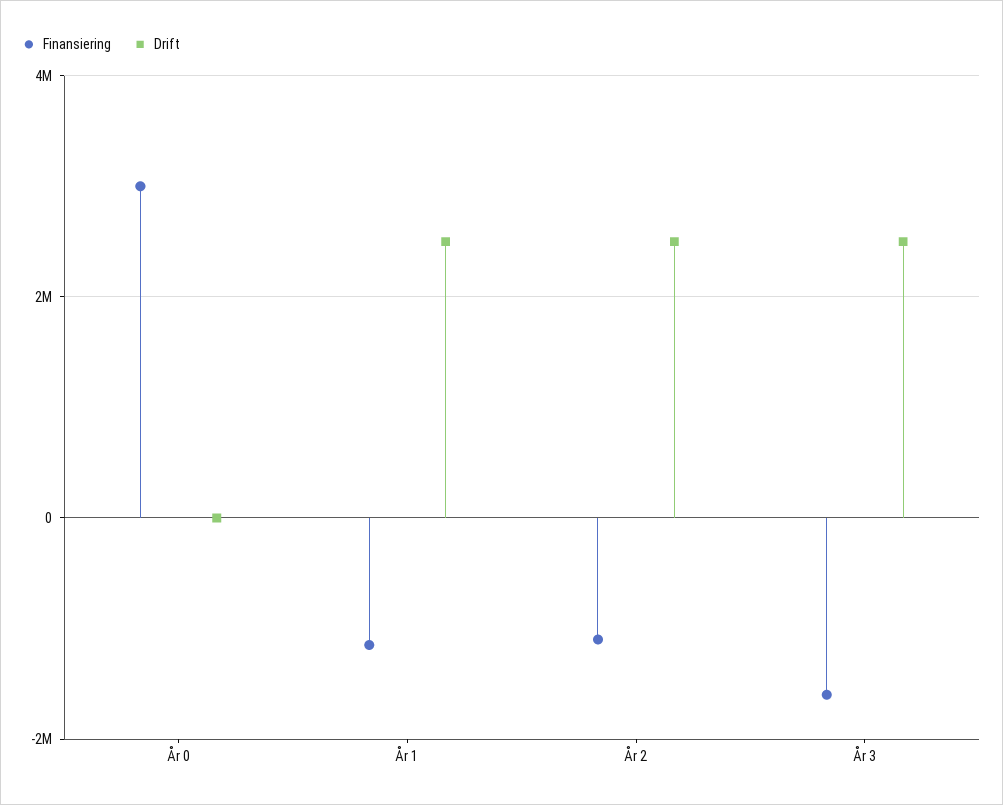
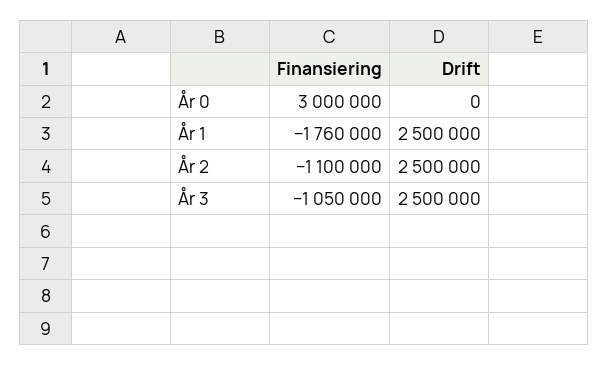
  {
    "Finansiering": {
      "År 0": 3000000,
-     "År 1": -1200000,
+     "År 1": -1760000,
      "År 2": -1100000,
-     "År 3": -1600000
+     "År 3": -1050000
    },
    "Drift": {
      "År 0": 0,
      "År 1": 2500000,
      "År 2": 2500000,
      "År 3": 2500000
    }
  }

